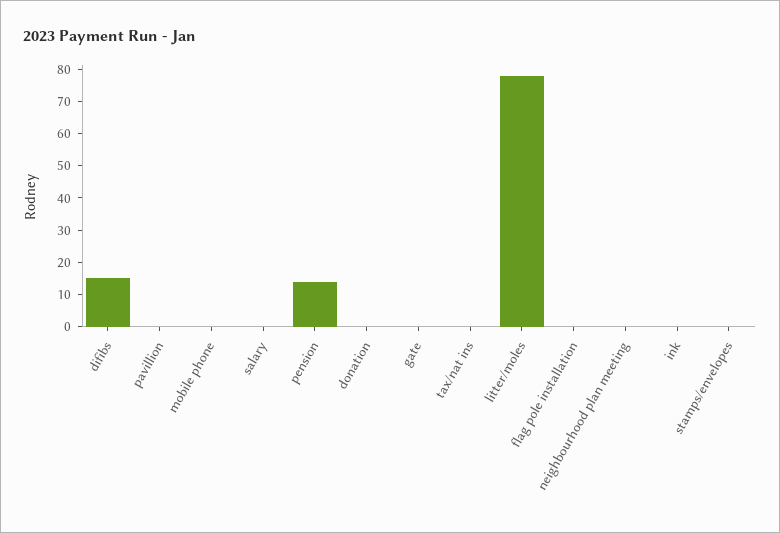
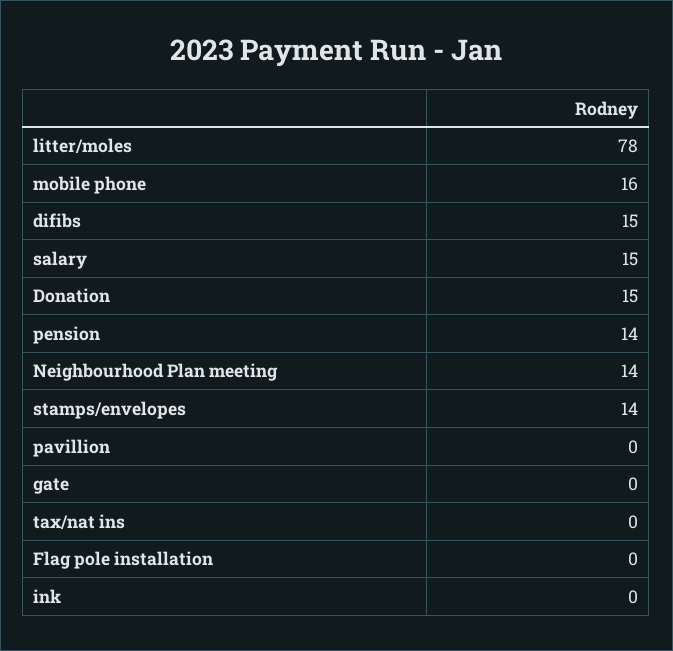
  {
    "difibs": 15,
    "pavillion": 0,
-   "mobile phone": 0,
+   "mobile phone": 16,
-   "salary": 0,
+   "salary": 15,
    "pension": 14,
-   "donation": 0,
+   "donation": 15,
    "gate": 0,
    "tax/nat ins": 0,
    "litter/moles": 78,
    "flag pole installation": 0,
-   "neighbourhood plan meeting": 0,
+   "neighbourhood plan meeting": 14,
    "ink": 0,
-   "stamps/envelopes": 0
+   "stamps/envelopes": 14
  }

